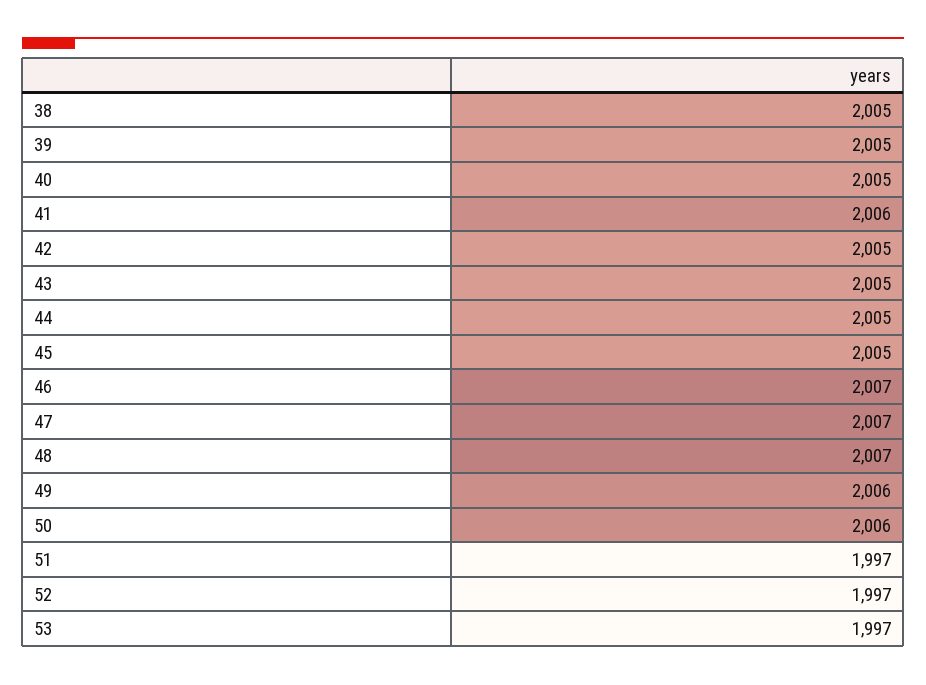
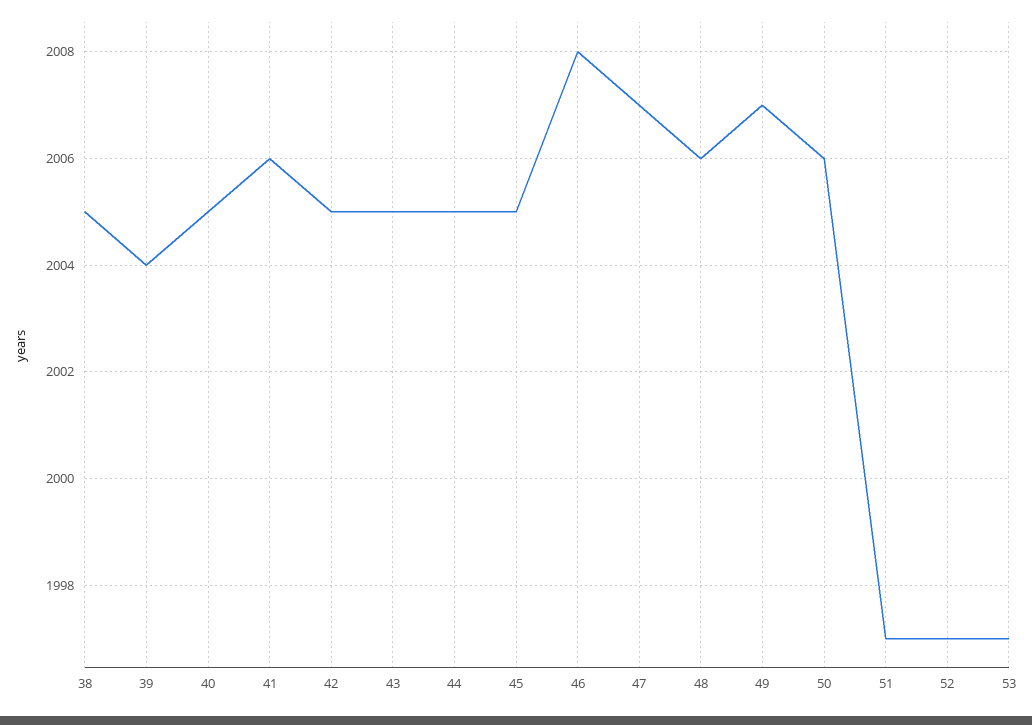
  {
    "38": 2005,
-   "39": 2005,
+   "39": 2004,
    "40": 2005,
    "41": 2006,
    "42": 2005,
    "43": 2005,
    "44": 2005,
    "45": 2005,
-   "46": 2007,
+   "46": 2008,
    "47": 2007,
-   "48": 2007,
+   "48": 2006,
-   "49": 2006,
+   "49": 2007,
    "50": 2006,
    "51": 1997,
    "52": 1997,
    "53": 1997
  }

